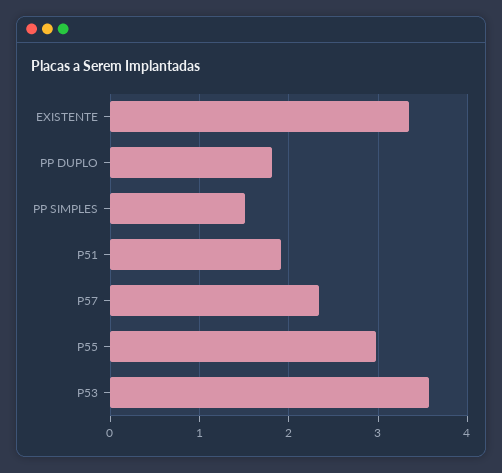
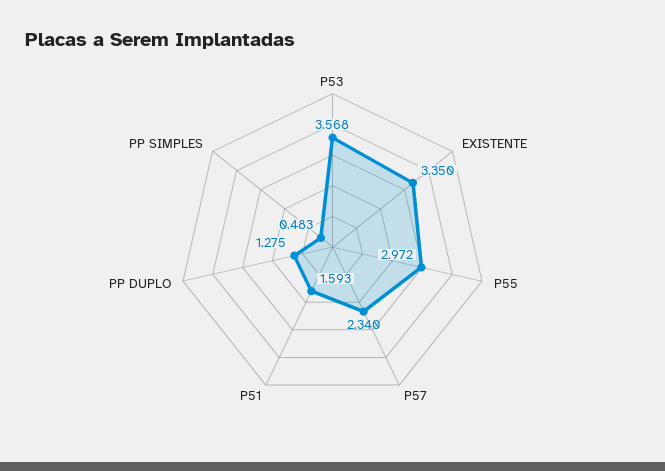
  {
    "EXISTENTE": 3.35,
-   "PP DUPLO": 1.8,
+   "PP DUPLO": 1.275,
-   "PP SIMPLES": 1.5,
+   "PP SIMPLES": 0.483,
-   "P51": 1.9,
+   "P51": 1.593,
    "P57": 2.34,
    "P55": 2.972,
    "P53": 3.568
  }

